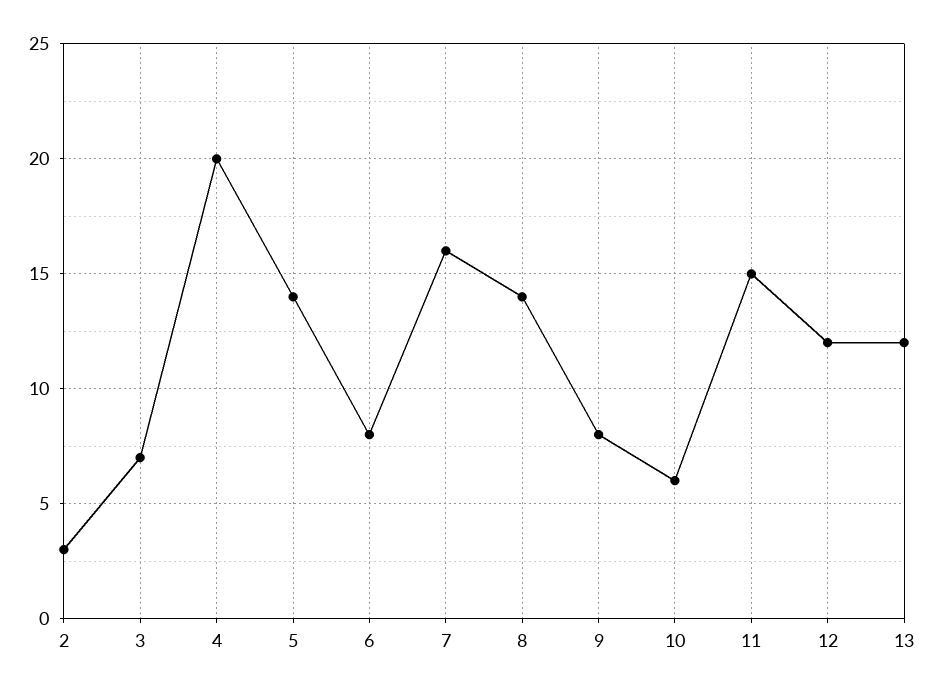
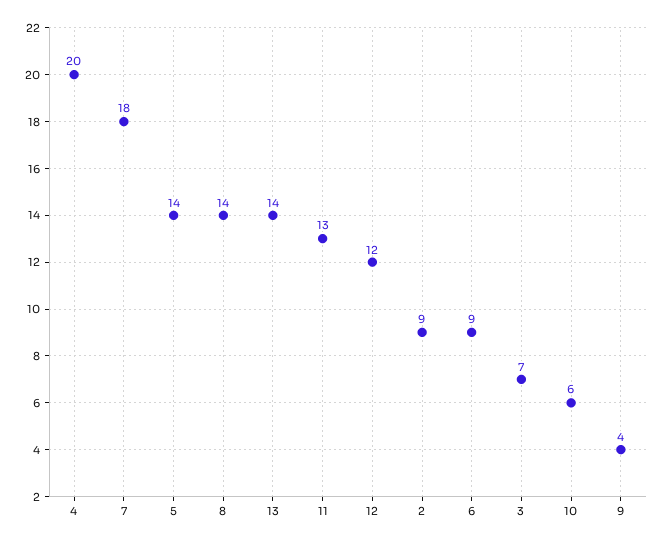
  {
-   "2": 3,
+   "2": 9,
    "3": 7,
    "4": 20,
    "5": 14,
-   "6": 8,
+   "6": 9,
-   "7": 16,
+   "7": 18,
    "8": 14,
-   "9": 8,
+   "9": 4,
    "10": 6,
-   "11": 15,
+   "11": 13,
    "12": 12,
-   "13": 12
+   "13": 14
  }

